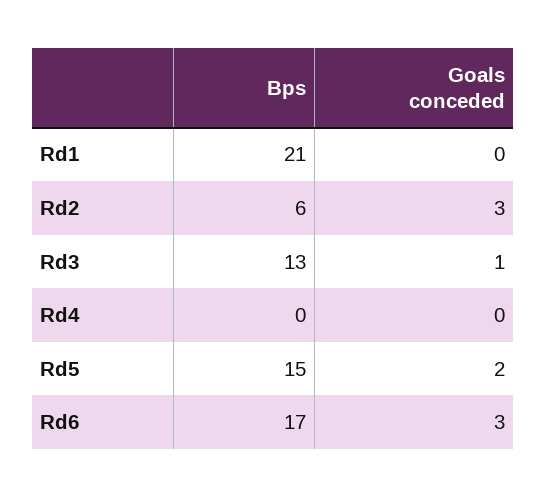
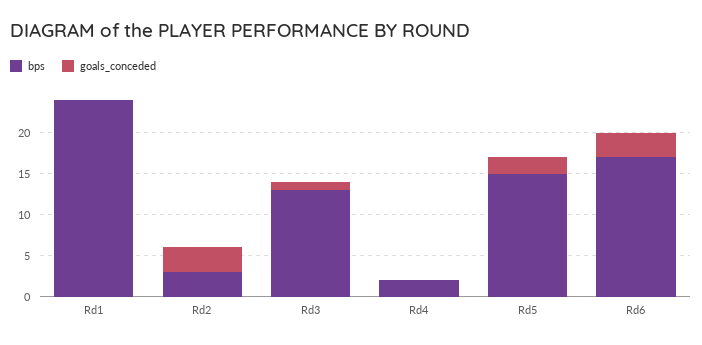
  {
    "Bps": {
-     "Rd1": 21,
+     "Rd1": 24,
-     "Rd2": 6,
+     "Rd2": 3,
      "Rd3": 13,
-     "Rd4": 0,
+     "Rd4": 2,
      "Rd5": 15,
      "Rd6": 17
    },
    "Goals conceded": {
      "Rd1": 0,
      "Rd2": 3,
      "Rd3": 1,
      "Rd4": 0,
      "Rd5": 2,
      "Rd6": 3
    }
  }

